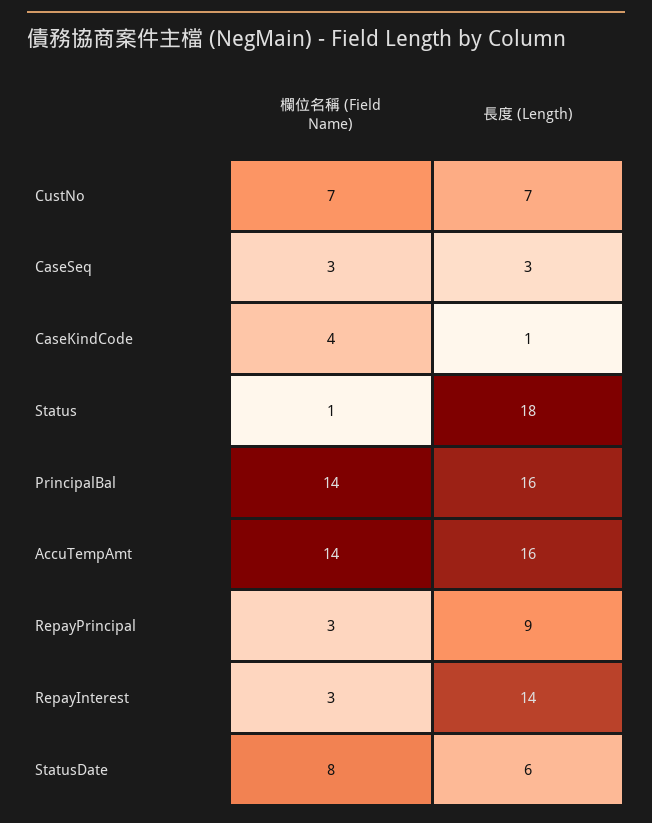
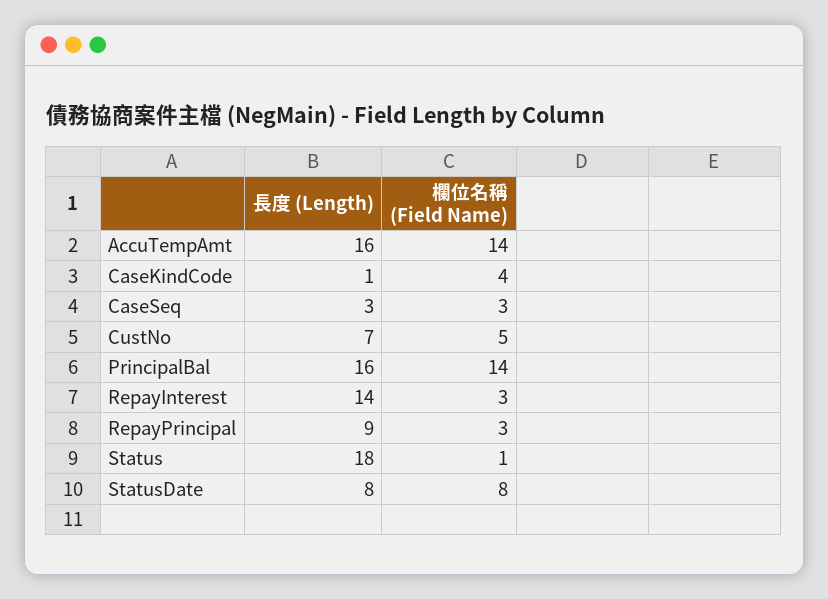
  {
    "欄位名稱 (Field Name)": {
-     "CustNo": 7,
+     "CustNo": 5,
      "CaseSeq": 3,
      "CaseKindCode": 4,
      "Status": 1,
      "PrincipalBal": 14,
      "AccuTempAmt": 14,
      "RepayPrincipal": 3,
      "RepayInterest": 3,
      "StatusDate": 8
    },
    "長度 (Length)": {
      "CustNo": 7,
      "CaseSeq": 3,
      "CaseKindCode": 1,
      "Status": 18,
      "PrincipalBal": 16,
      "AccuTempAmt": 16,
      "RepayPrincipal": 9,
      "RepayInterest": 14,
-     "StatusDate": 6
+     "StatusDate": 8
    }
  }

